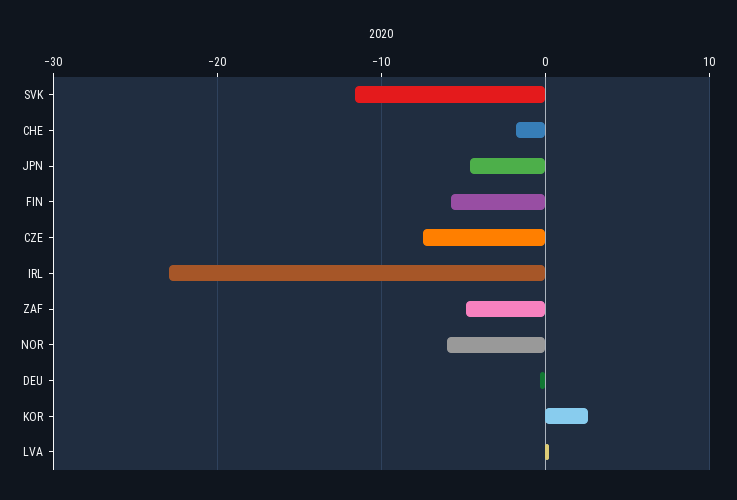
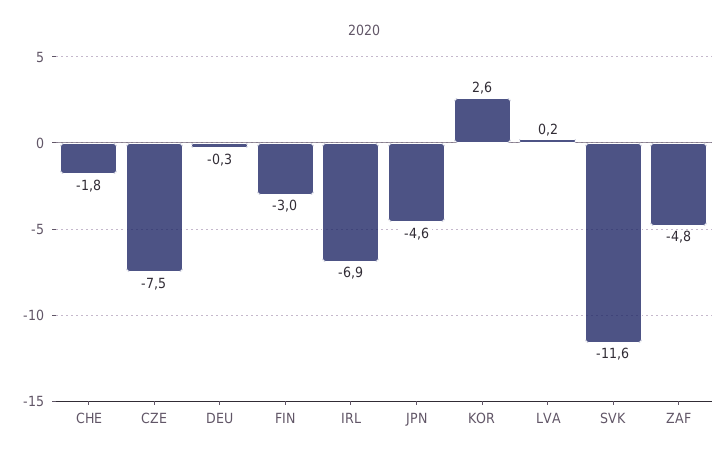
  {
    "SVK": -11.6,
    "CHE": -1.8,
    "JPN": -4.6,
-   "FIN": -6,
+   "FIN": -3,
    "CZE": -7.5,
-   "IRL": -23,
+   "IRL": -6.9,
    "ZAF": -4.8,
-   "NOR": -6,
    "DEU": -0.3,
    "KOR": 2.6,
    "LVA": 0.2
  }

